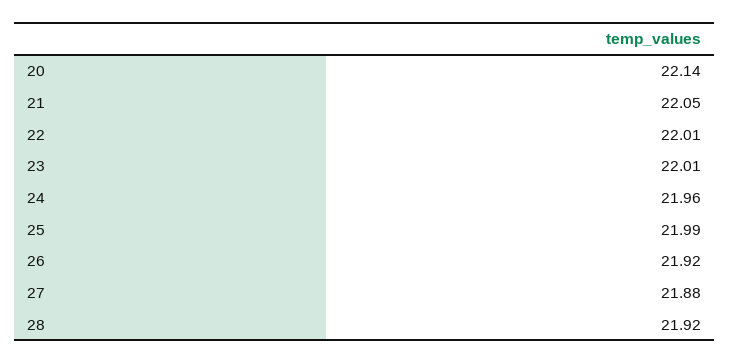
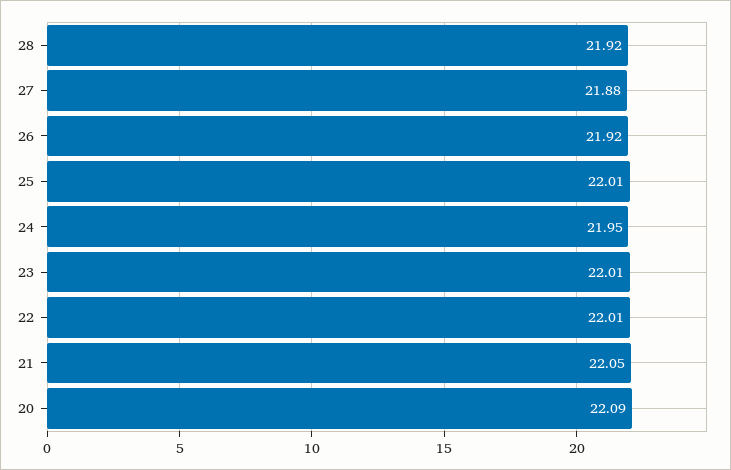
  {
-   "20": 22.14,
+   "20": 22.09,
    "21": 22.05,
    "22": 22.01,
    "23": 22.01,
-   "24": 21.96,
+   "24": 21.95,
-   "25": 21.99,
+   "25": 22.01,
    "26": 21.92,
    "27": 21.88,
    "28": 21.92
  }

